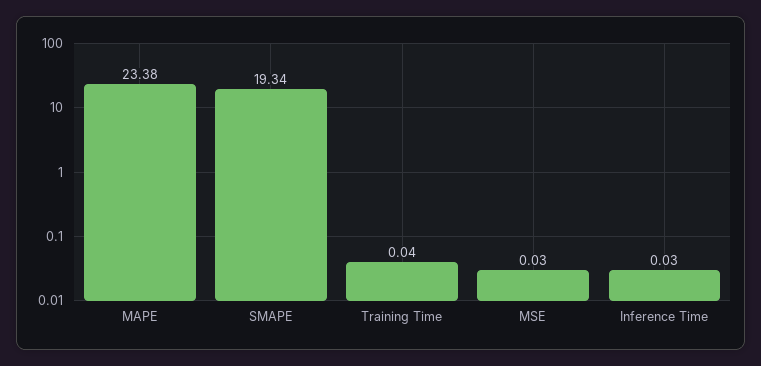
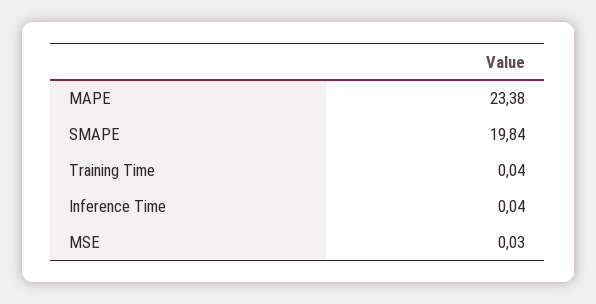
  {
    "MAPE": 23.38,
-   "SMAPE": 19.34,
+   "SMAPE": 19.84,
    "Training Time": 0.04,
    "MSE": 0.03,
-   "Inference Time": 0.03
+   "Inference Time": 0.04
  }

